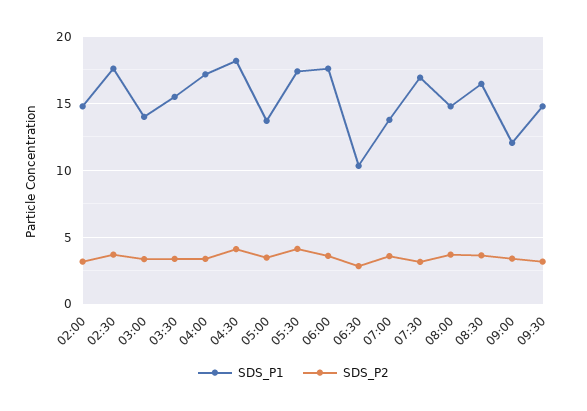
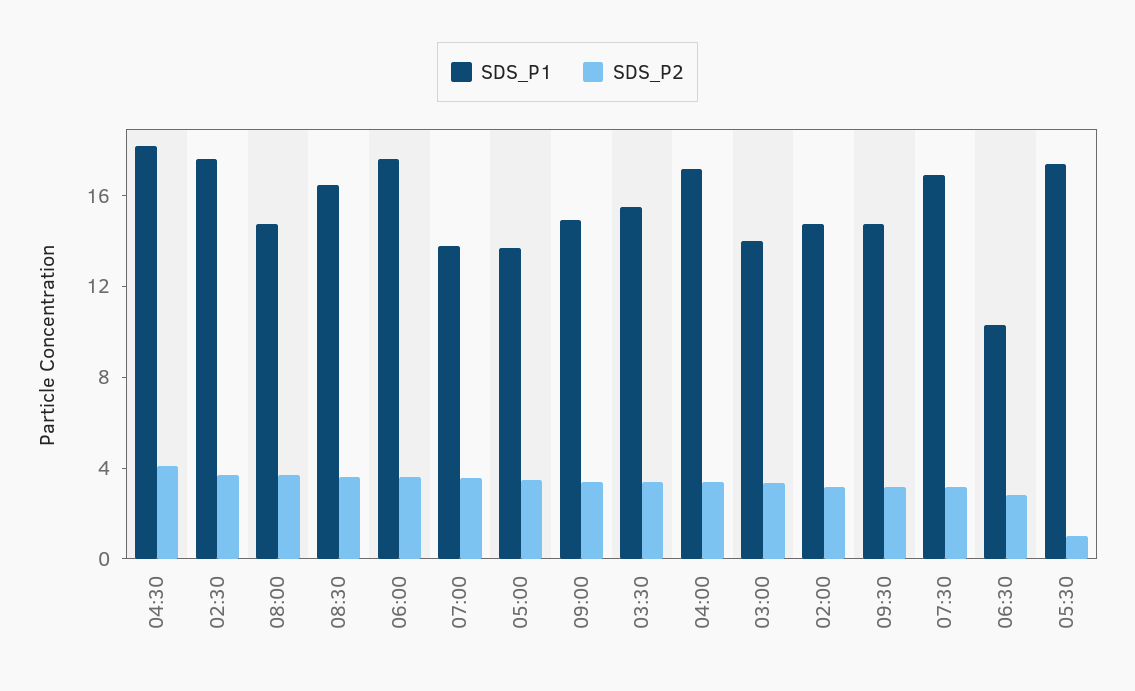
  {
    "SDS_P1": {
      "02:00": 15,
      "02:30": 17.5,
      "03:00": 14,
      "03:30": 15.5,
      "04:00": 17,
      "04:30": 18,
      "05:00": 13.5,
      "05:30": 17.5,
      "06:00": 17.5,
      "06:30": 10.5,
      "07:00": 14,
      "07:30": 17,
      "08:00": 15,
      "08:30": 16.5,
-     "09:00": 12,
+     "09:00": 15,
      "09:30": 15
    },
    "SDS_P2": {
      "02:00": 3,
      "02:30": 3.5,
      "03:00": 3.5,
      "03:30": 3.5,
      "04:00": 3.5,
      "04:30": 4,
      "05:00": 3.5,
-     "05:30": 4,
+     "05:30": 1,
      "06:00": 3.5,
      "06:30": 3,
      "07:00": 3.5,
      "07:30": 3,
      "08:00": 3.5,
      "08:30": 3.5,
      "09:00": 3.5,
      "09:30": 3
    }
  }

